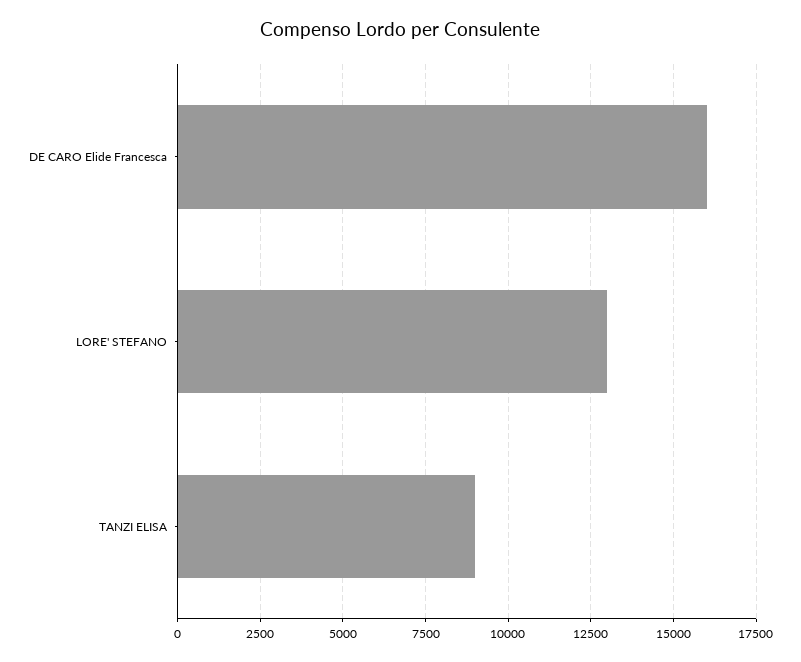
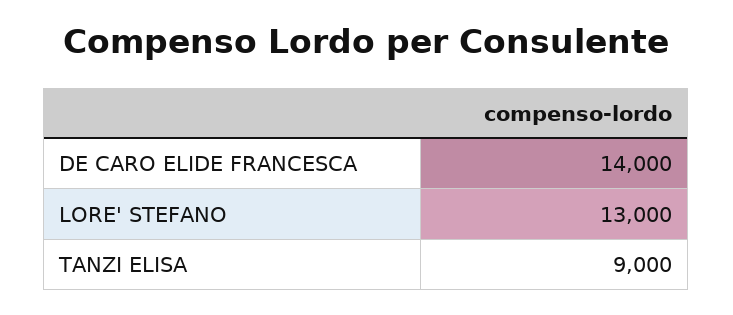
  {
-   "DE CARO Elide Francesca": 16000,
+   "DE CARO Elide Francesca": 14000,
    "LORE' STEFANO": 13000,
    "TANZI ELISA": 9000
  }

